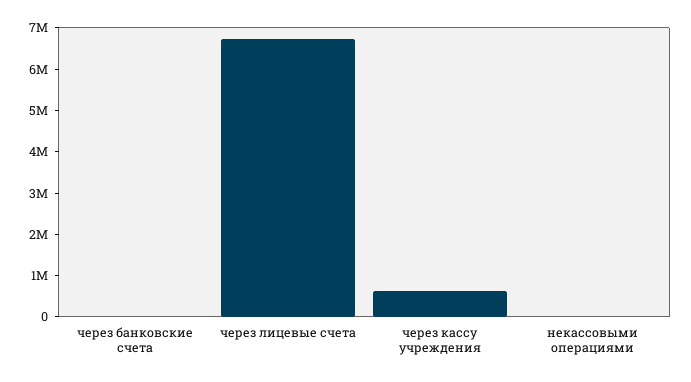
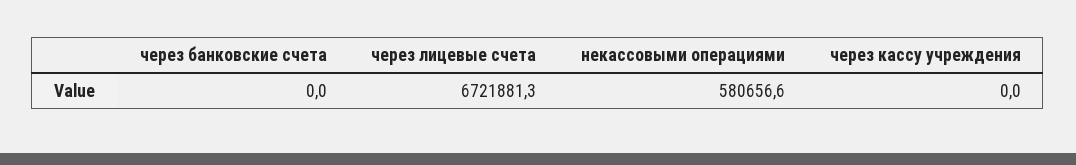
  {
    "через банковские счета": 0,
    "через лицевые счета": 6721881.3,
-   "через кассу учреждения": 600000,
+   "через кассу учреждения": 0,
-   "некассовыми операциями": 0
+   "некассовыми операциями": 580656.6
  }

